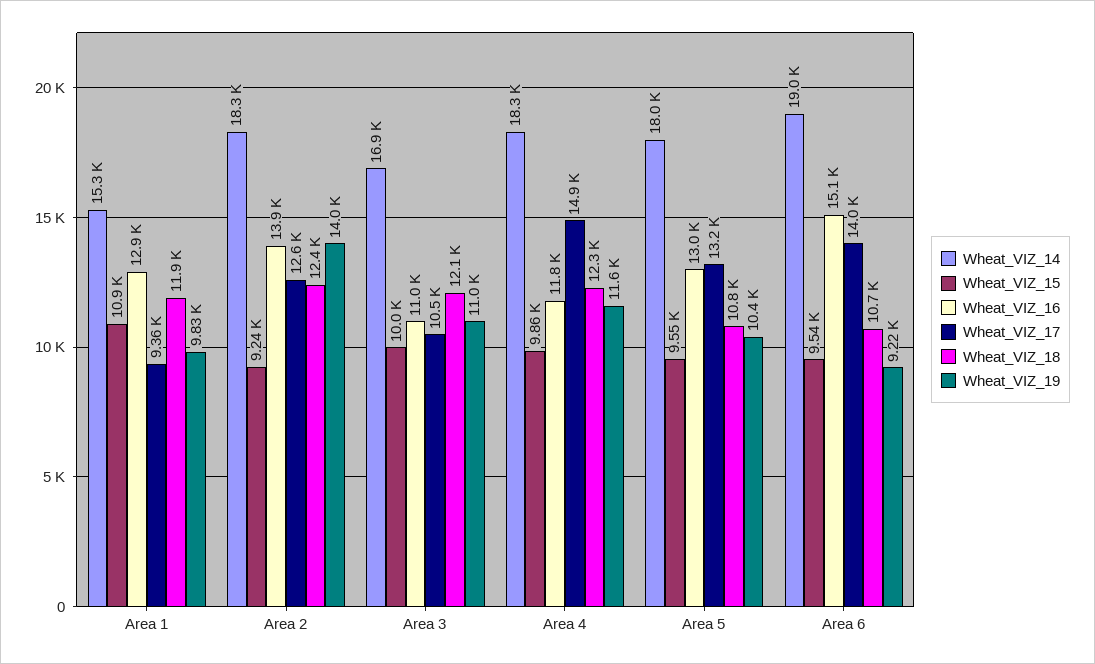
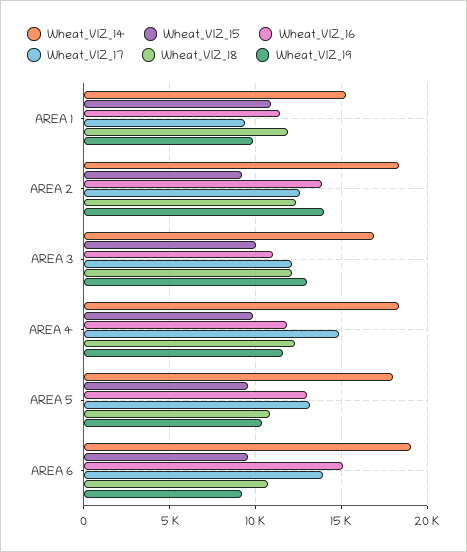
  {
    "Wheat_VIZ_14": {
      "Area 1": 15300,
      "Area 2": 18300,
      "Area 3": 16900,
      "Area 4": 18300,
      "Area 5": 18000,
      "Area 6": 19000
    },
    "Wheat_VIZ_15": {
      "Area 1": 10900,
      "Area 2": 9240,
      "Area 3": 10000,
      "Area 4": 9860,
      "Area 5": 9550,
      "Area 6": 9540
    },
    "Wheat_VIZ_16": {
-     "Area 1": 12900,
+     "Area 1": 11500,
      "Area 2": 13900,
      "Area 3": 11000,
      "Area 4": 11800,
      "Area 5": 13000,
      "Area 6": 15100
    },
    "Wheat_VIZ_17": {
      "Area 1": 9360,
      "Area 2": 12600,
-     "Area 3": 10500,
+     "Area 3": 12000,
      "Area 4": 14900,
      "Area 5": 13200,
      "Area 6": 14000
    },
    "Wheat_VIZ_18": {
      "Area 1": 11900,
      "Area 2": 12400,
      "Area 3": 12100,
      "Area 4": 12300,
      "Area 5": 10800,
      "Area 6": 10700
    },
    "Wheat_VIZ_19": {
      "Area 1": 9830,
      "Area 2": 14000,
-     "Area 3": 11000,
+     "Area 3": 13000,
      "Area 4": 11600,
      "Area 5": 10400,
      "Area 6": 9220
    }
  }

